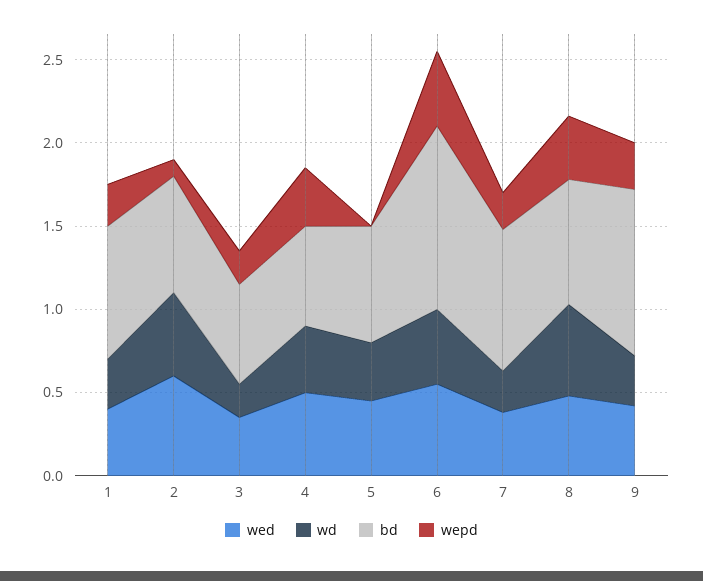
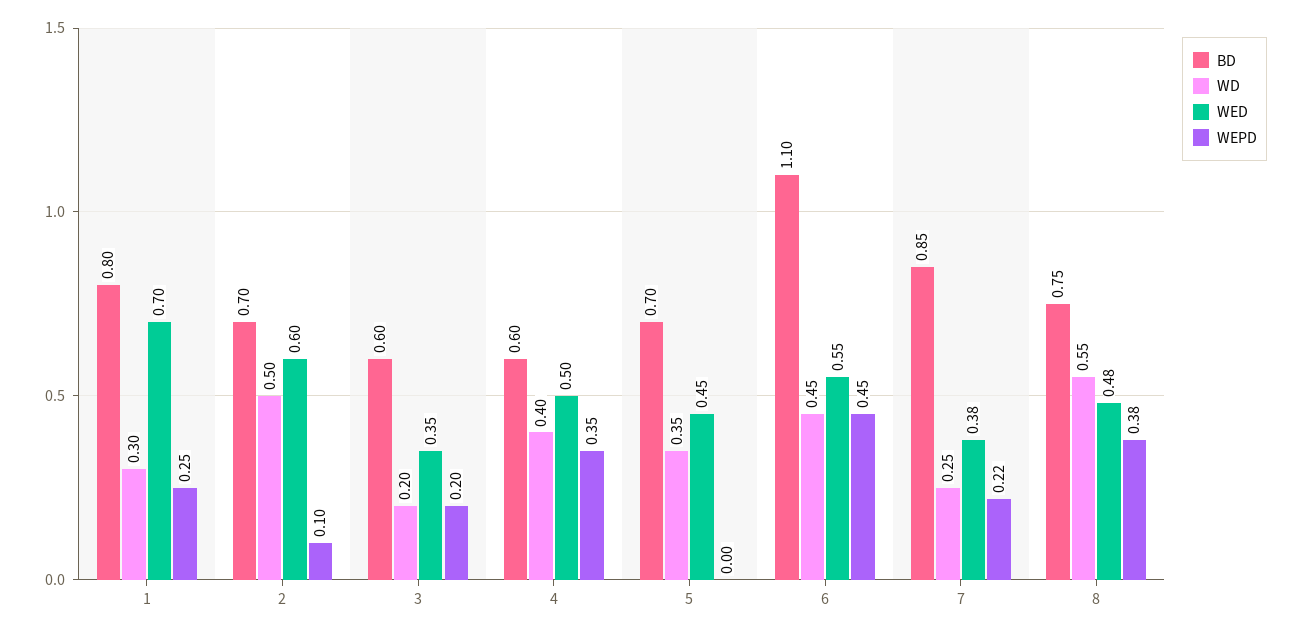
  {
    "wed": {
-     "1": 0.4,
+     "1": 0.7,
      "2": 0.6,
      "3": 0.35,
      "4": 0.5,
      "5": 0.45,
      "6": 0.55,
      "7": 0.38,
-     "8": 0.48,
+     "8": 0.48
-     "9": 0.4
    },
    "wd": {
      "1": 0.3,
      "2": 0.5,
      "3": 0.2,
      "4": 0.4,
      "5": 0.35,
      "6": 0.45,
      "7": 0.25,
-     "8": 0.55,
+     "8": 0.55
-     "9": 0.3
    },
    "bd": {
      "1": 0.8,
      "2": 0.7,
      "3": 0.6,
      "4": 0.6,
      "5": 0.7,
      "6": 1.1,
      "7": 0.85,
-     "8": 0.75,
+     "8": 0.75
-     "9": 1
    },
    "wepd": {
      "1": 0.25,
      "2": 0.1,
      "3": 0.2,
      "4": 0.35,
      "5": 0,
      "6": 0.45,
      "7": 0.22,
-     "8": 0.38,
+     "8": 0.38
-     "9": 0.3
    }
  }

